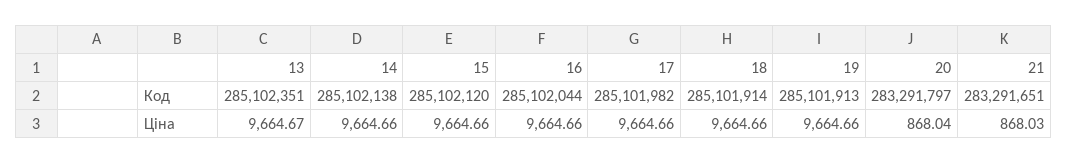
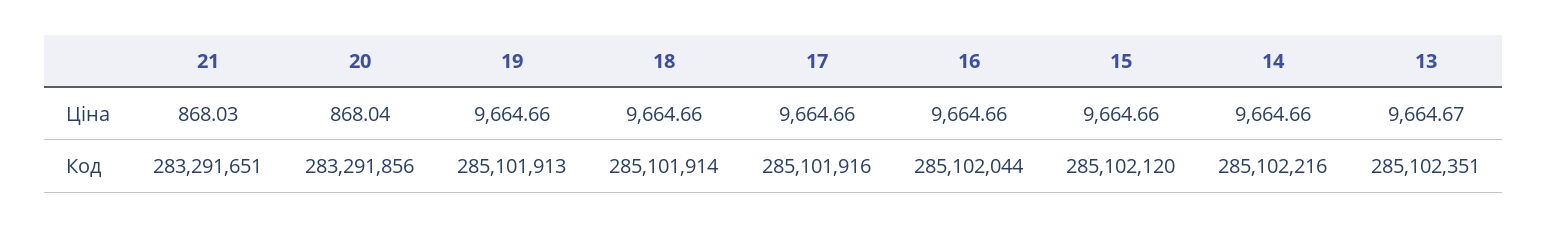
  {
    "13": {
      "Код": 285102351,
      "Ціна": 9664.67
    },
    "14": {
-     "Код": 285102138,
+     "Код": 285102216,
      "Ціна": 9664.66
    },
    "15": {
      "Код": 285102120,
      "Ціна": 9664.66
    },
    "16": {
      "Код": 285102044,
      "Ціна": 9664.66
    },
    "17": {
-     "Код": 285101982,
+     "Код": 285101916,
      "Ціна": 9664.66
    },
    "18": {
      "Код": 285101914,
      "Ціна": 9664.66
    },
    "19": {
      "Код": 285101913,
      "Ціна": 9664.66
    },
    "20": {
-     "Код": 283291797,
+     "Код": 283291856,
      "Ціна": 868.04
    },
    "21": {
      "Код": 283291651,
      "Ціна": 868.03
    }
  }

